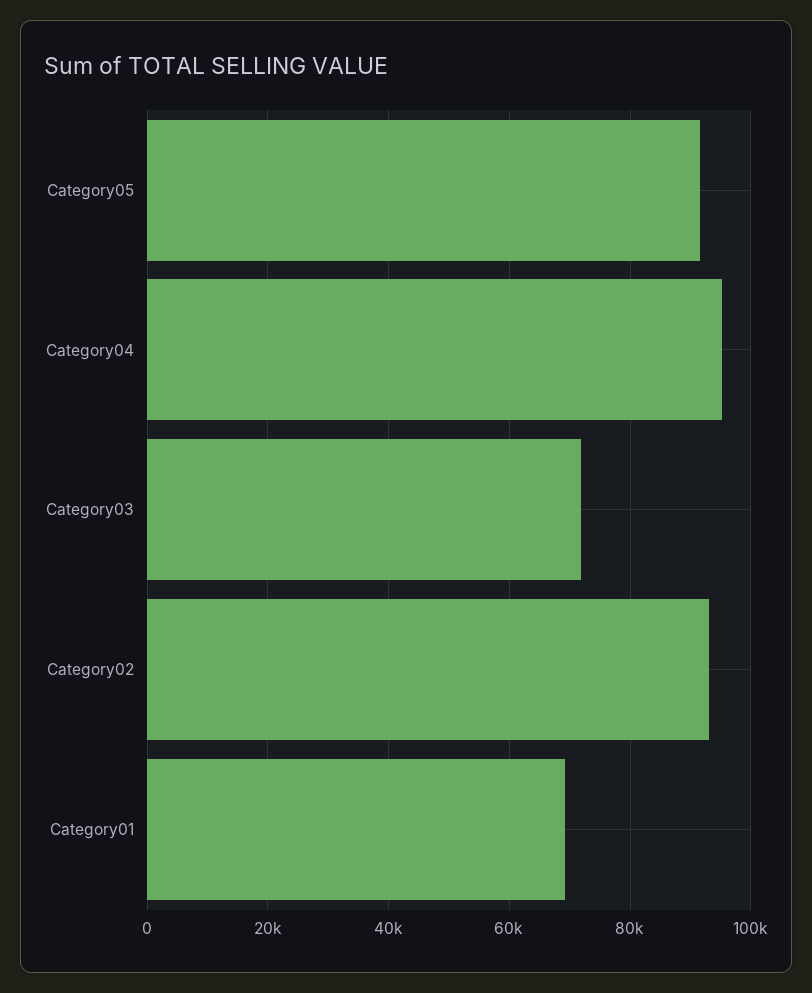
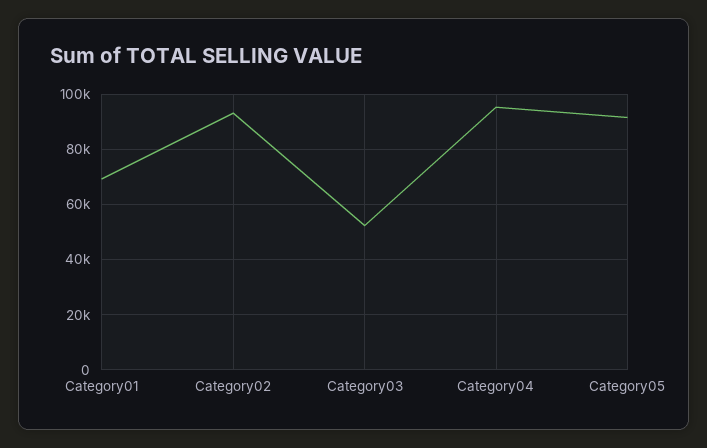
  {
    "Category05": 92000,
    "Category04": 96000,
-   "Category03": 72000,
+   "Category03": 52500,
    "Category02": 94000,
    "Category01": 70000
  }

